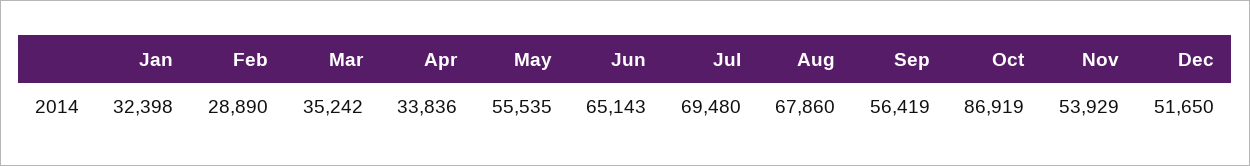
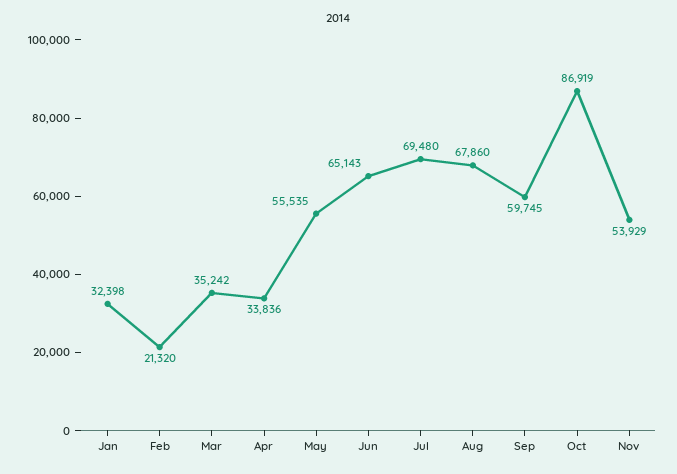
  {
    "Jan": 32398,
-   "Feb": 28890,
+   "Feb": 21320,
    "Mar": 35242,
    "Apr": 33836,
    "May": 55535,
    "Jun": 65143,
    "Jul": 69480,
    "Aug": 67860,
-   "Sep": 56419,
+   "Sep": 59745,
    "Oct": 86919,
-   "Nov": 53929,
+   "Nov": 53929
-   "Dec": 51650
  }

